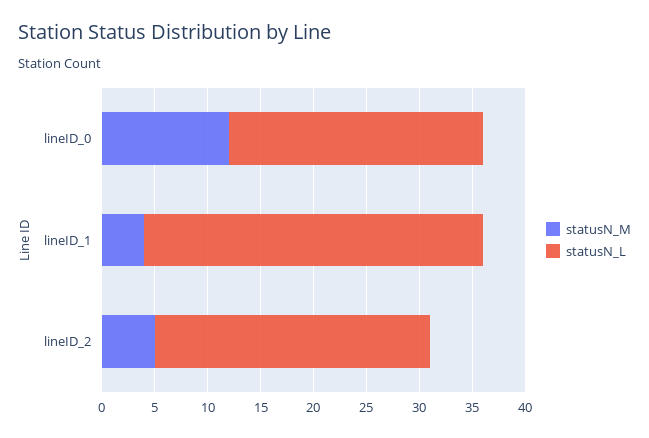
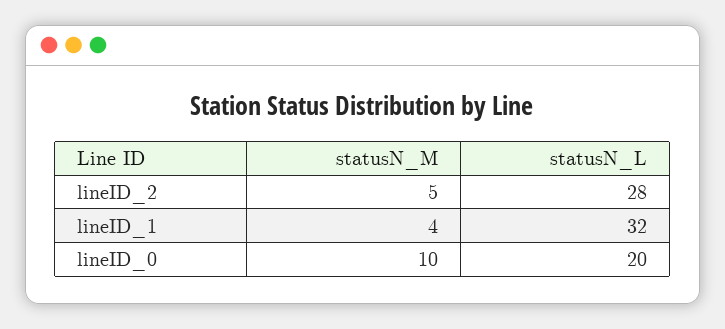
  {
    "statusN_M": {
-     "lineID_0": 12,
+     "lineID_0": 10,
      "lineID_1": 4,
      "lineID_2": 5
    },
    "statusN_L": {
-     "lineID_0": 24,
+     "lineID_0": 20,
      "lineID_1": 32,
-     "lineID_2": 26
+     "lineID_2": 28
    }
  }

